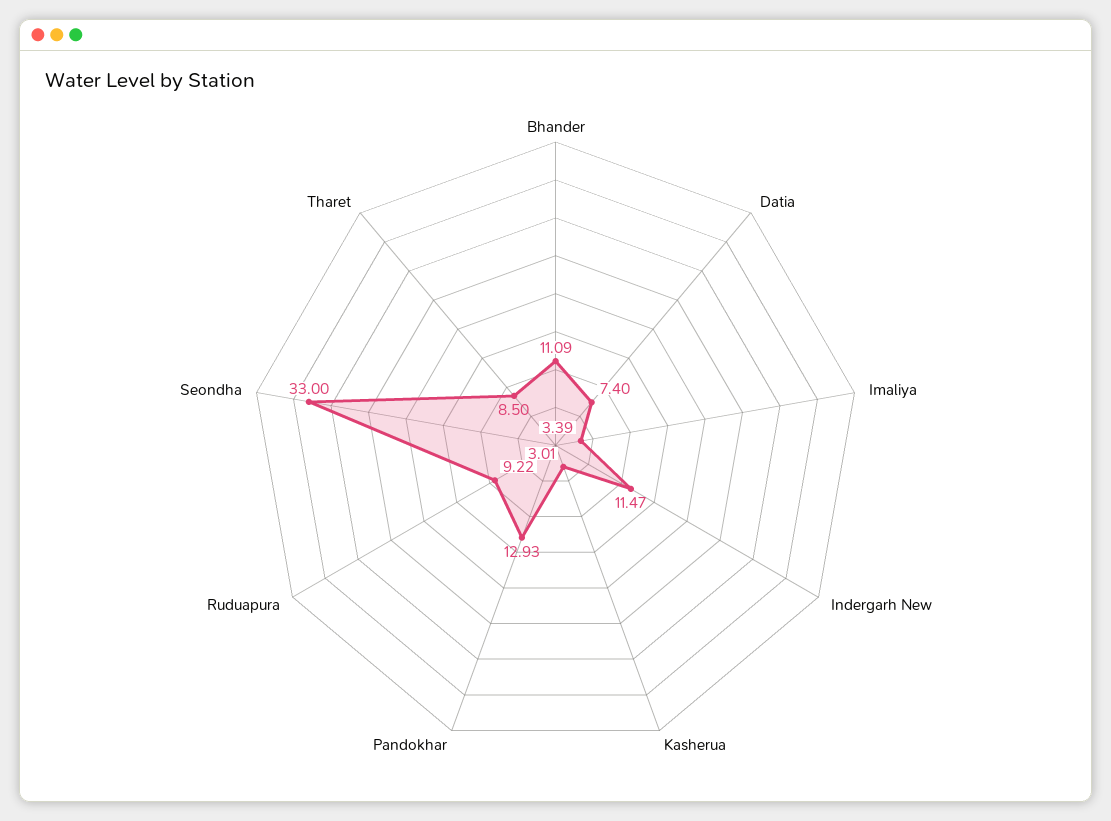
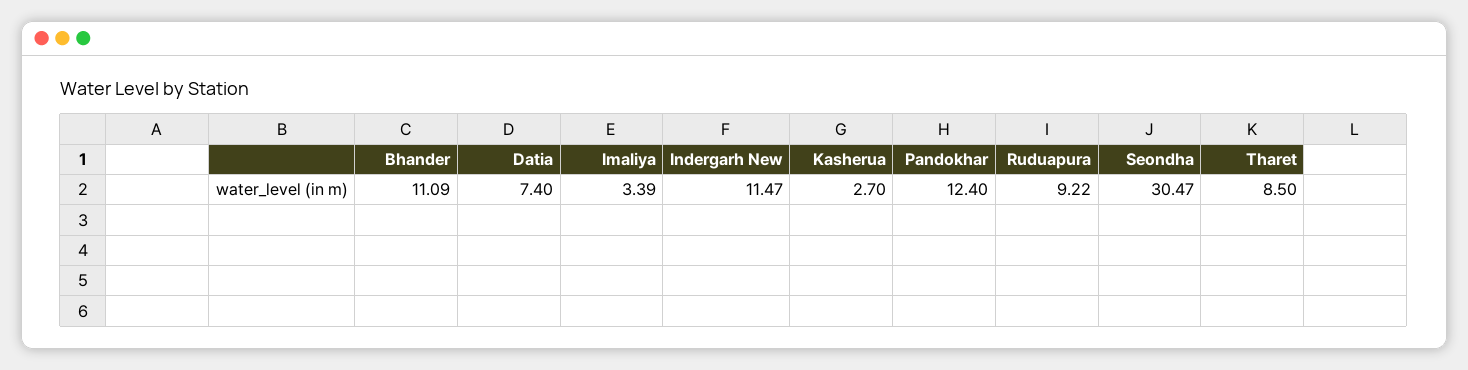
  {
    "Bhander": 11.09,
    "Datia": 7.4,
    "Imaliya": 3.39,
    "Indergarh New": 11.47,
-   "Kasherua": 3.01,
+   "Kasherua": 2.7,
-   "Pandokhar": 12.93,
+   "Pandokhar": 12.4,
    "Ruduapura": 9.22,
-   "Seondha": 33,
+   "Seondha": 30.47,
    "Tharet": 8.5
  }

